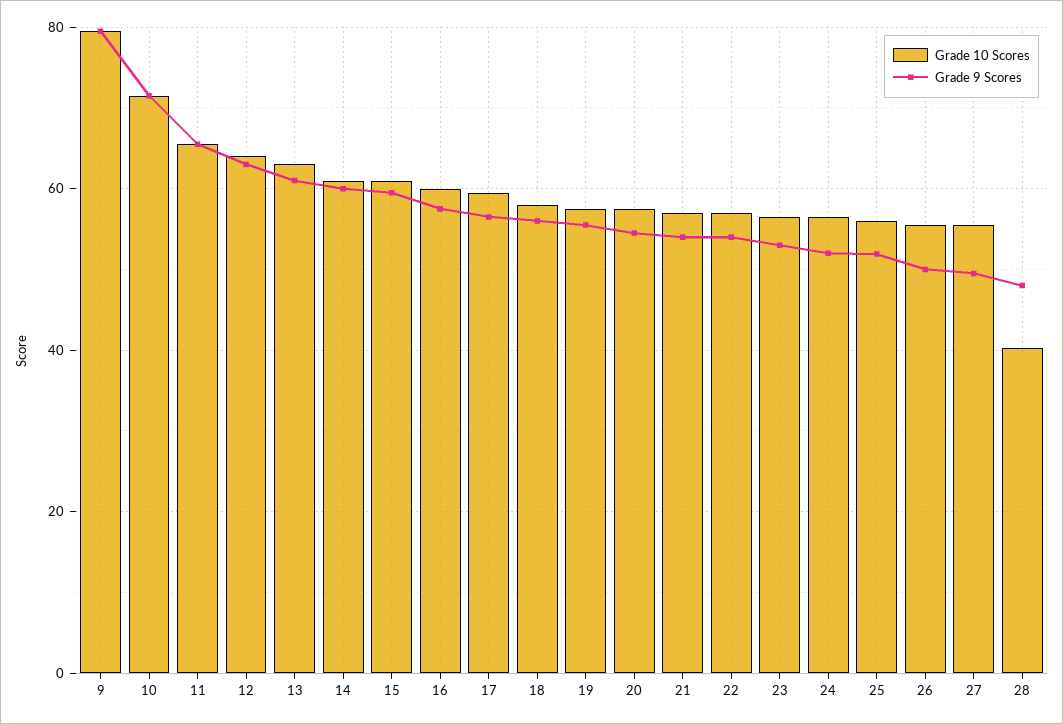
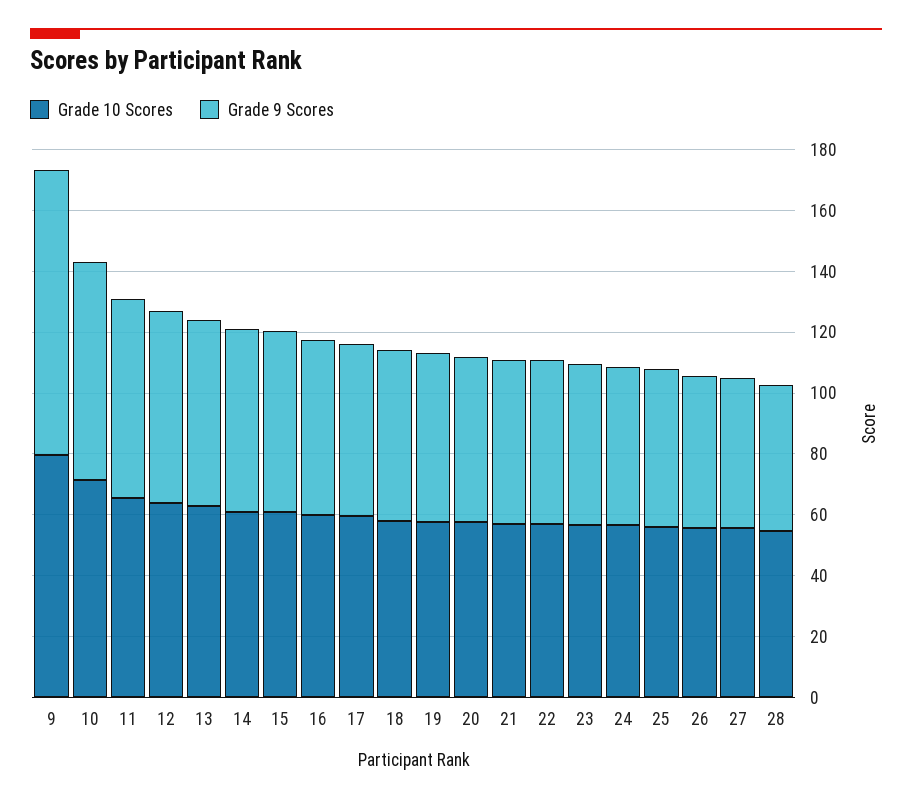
  {
    "Grade 10 Scores": {
      "9": 80,
      "10": 72,
      "11": 66,
      "12": 64,
      "13": 64,
      "14": 62,
      "15": 62,
      "16": 60,
      "17": 60,
      "18": 58,
      "19": 58,
      "20": 58,
      "21": 58,
      "22": 58,
      "23": 56,
      "24": 56,
      "25": 56,
      "26": 56,
      "27": 56,
-     "28": 40
+     "28": 55
    },
    "Grade 9 Scores": {
-     "9": 80,
+     "9": 95,
      "10": 72,
      "11": 66,
      "12": 64,
      "13": 62,
      "14": 60,
      "15": 60,
      "16": 58,
      "17": 56,
      "18": 56,
      "19": 56,
      "20": 54,
      "21": 54,
      "22": 54,
      "23": 54,
      "24": 52,
      "25": 52,
      "26": 50,
      "27": 50,
      "28": 48
    }
  }

